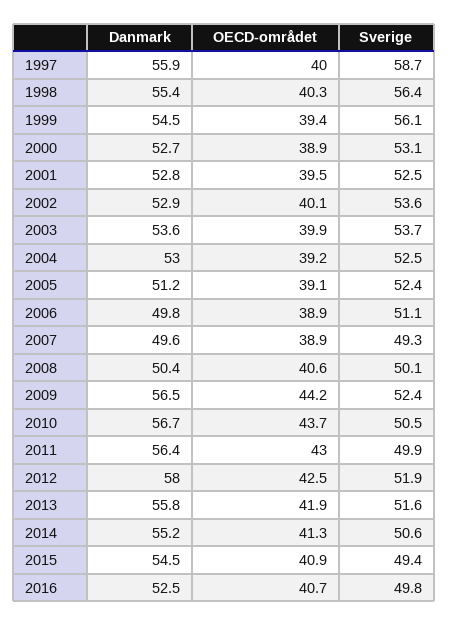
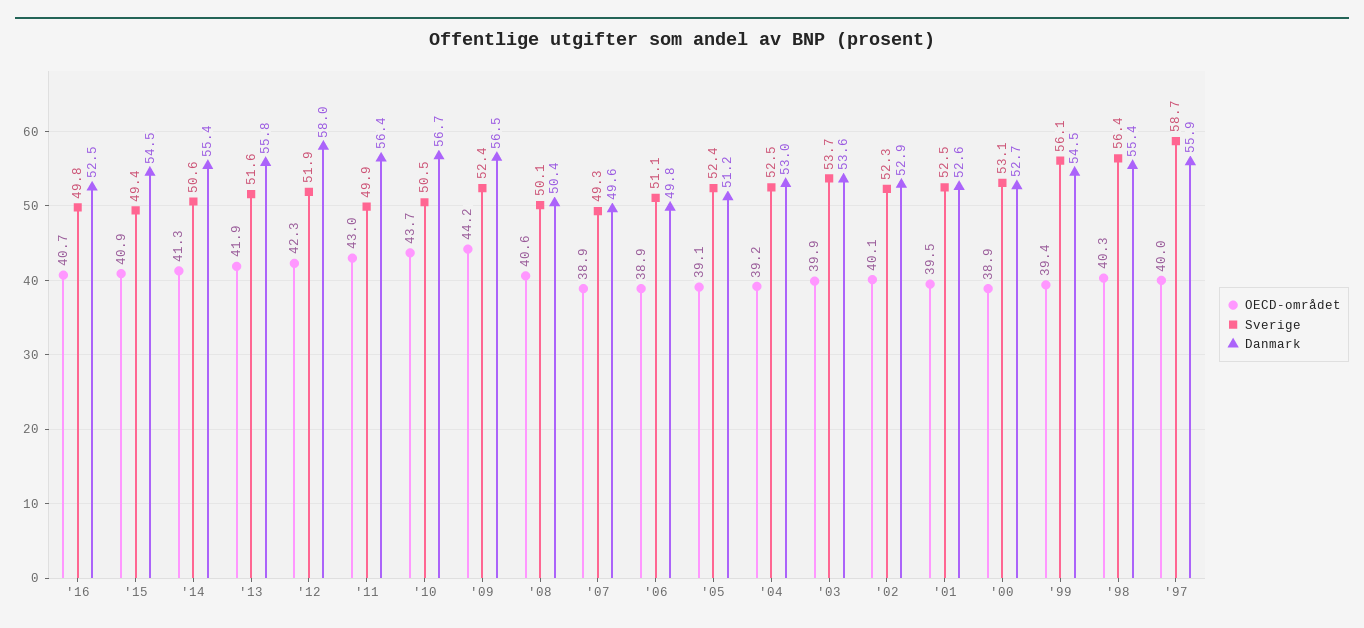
  {
    "Danmark": {
      "1997": 55.9,
      "1998": 55.4,
      "1999": 54.5,
      "2000": 52.7,
-     "2001": 52.8,
+     "2001": 52.6,
      "2002": 52.9,
      "2003": 53.6,
      "2004": 53,
      "2005": 51.2,
      "2006": 49.8,
      "2007": 49.6,
      "2008": 50.4,
      "2009": 56.5,
      "2010": 56.7,
      "2011": 56.4,
      "2012": 58,
      "2013": 55.8,
-     "2014": 55.2,
+     "2014": 55.4,
      "2015": 54.5,
      "2016": 52.5
    },
    "OECD-området": {
      "1997": 40,
      "1998": 40.3,
      "1999": 39.4,
      "2000": 38.9,
      "2001": 39.5,
      "2002": 40.1,
      "2003": 39.9,
      "2004": 39.2,
      "2005": 39.1,
      "2006": 38.9,
      "2007": 38.9,
      "2008": 40.6,
      "2009": 44.2,
      "2010": 43.7,
      "2011": 43,
-     "2012": 42.5,
+     "2012": 42.3,
      "2013": 41.9,
      "2014": 41.3,
      "2015": 40.9,
      "2016": 40.7
    },
    "Sverige": {
      "1997": 58.7,
      "1998": 56.4,
      "1999": 56.1,
      "2000": 53.1,
      "2001": 52.5,
-     "2002": 53.6,
+     "2002": 52.3,
      "2003": 53.7,
      "2004": 52.5,
      "2005": 52.4,
      "2006": 51.1,
      "2007": 49.3,
      "2008": 50.1,
      "2009": 52.4,
      "2010": 50.5,
      "2011": 49.9,
      "2012": 51.9,
      "2013": 51.6,
      "2014": 50.6,
      "2015": 49.4,
      "2016": 49.8
    }
  }

